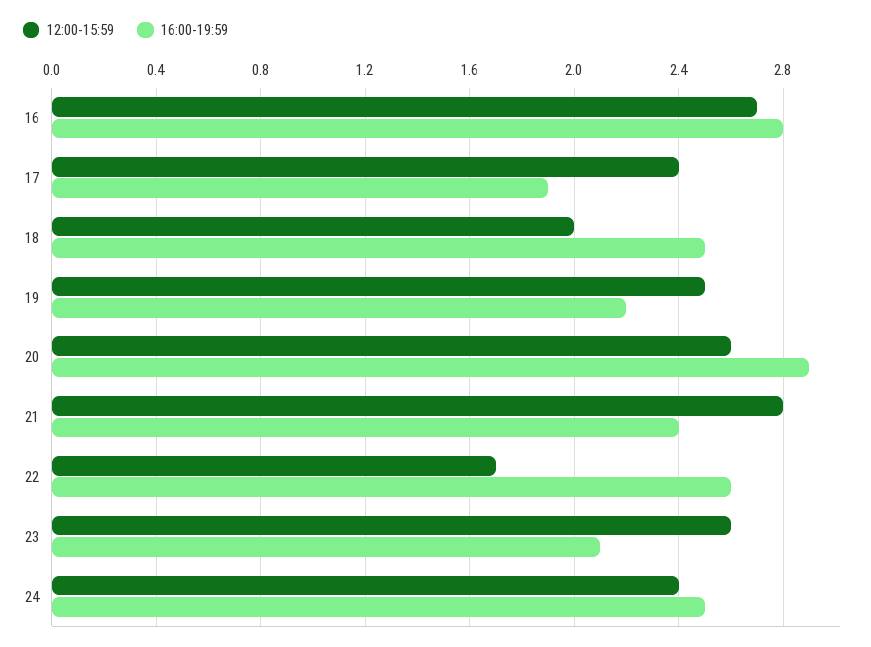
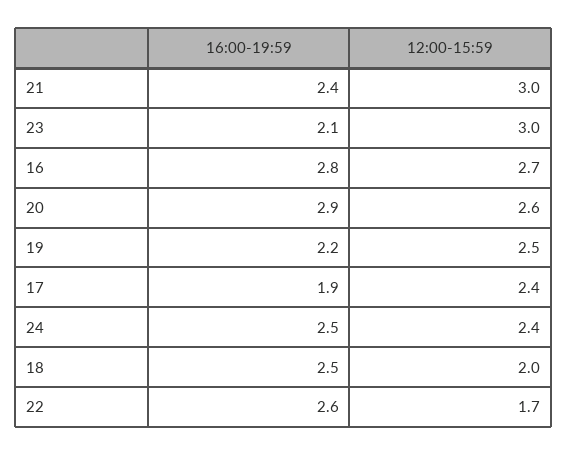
  {
    "12:00-15:59": {
      "16": 2.7,
      "17": 2.4,
      "18": 2,
      "19": 2.5,
      "20": 2.6,
-     "21": 2.8,
+     "21": 3,
      "22": 1.7,
-     "23": 2.6,
+     "23": 3,
      "24": 2.4
    },
    "16:00-19:59": {
      "16": 2.8,
      "17": 1.9,
      "18": 2.5,
      "19": 2.2,
      "20": 2.9,
      "21": 2.4,
      "22": 2.6,
      "23": 2.1,
      "24": 2.5
    }
  }

